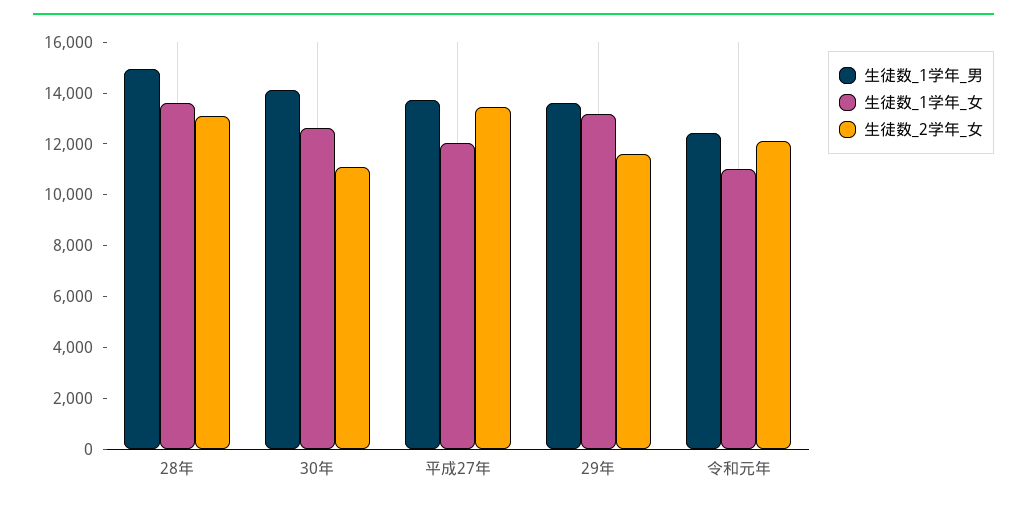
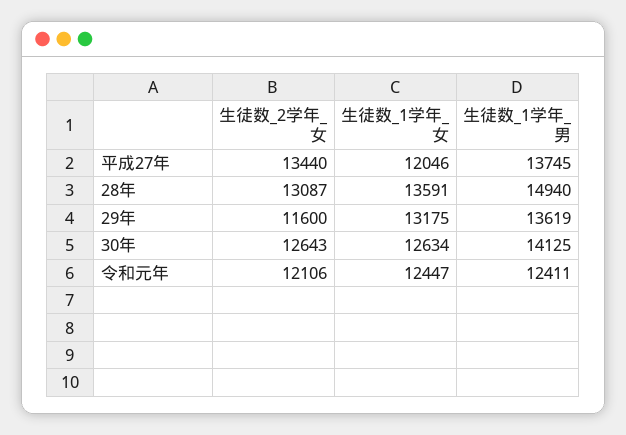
  {
    "生徒数_1学年_男": {
      "28年": 14940,
      "30年": 14125,
      "平成27年": 13745,
      "29年": 13619,
      "令和元年": 12411
    },
    "生徒数_1学年_女": {
      "28年": 13591,
      "30年": 12634,
      "平成27年": 12046,
      "29年": 13175,
-     "令和元年": 11000
+     "令和元年": 12447
    },
    "生徒数_2学年_女": {
      "28年": 13087,
-     "30年": 11000,
+     "30年": 12643,
      "平成27年": 13440,
      "29年": 11600,
      "令和元年": 12106
    }
  }

